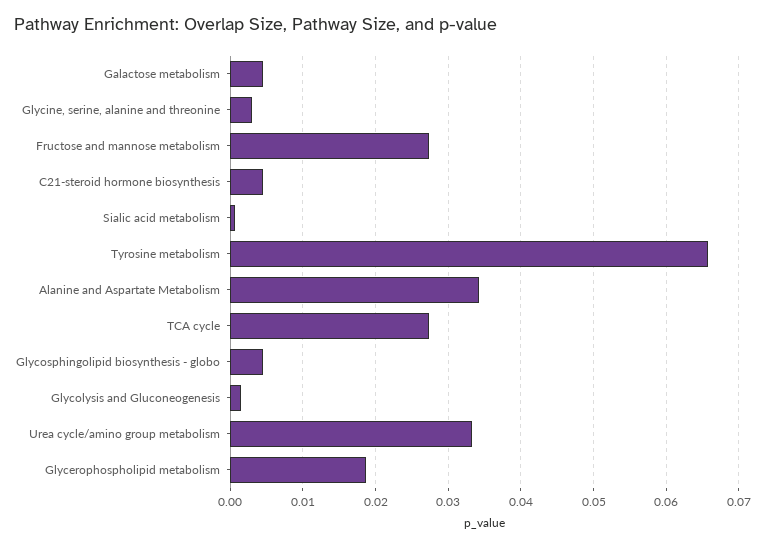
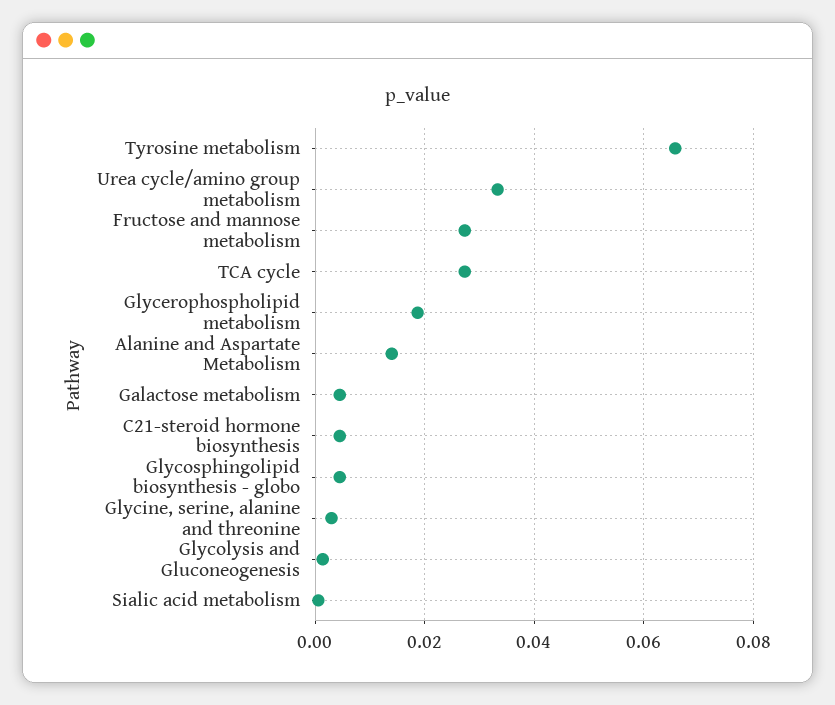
  {
    "Galactose metabolism": 0.005,
    "Glycine, serine, alanine and threonine": 0.003,
    "Fructose and mannose metabolism": 0.027,
    "C21-steroid hormone biosynthesis": 0.005,
    "Sialic acid metabolism": 0.001,
    "Tyrosine metabolism": 0.066,
-   "Alanine and Aspartate Metabolism": 0.034,
+   "Alanine and Aspartate Metabolism": 0.014,
    "TCA cycle": 0.027,
    "Glycosphingolipid biosynthesis - globo": 0.005,
    "Glycolysis and Gluconeogenesis": 0.001,
    "Urea cycle/amino group metabolism": 0.033,
    "Glycerophospholipid metabolism": 0.019
  }

